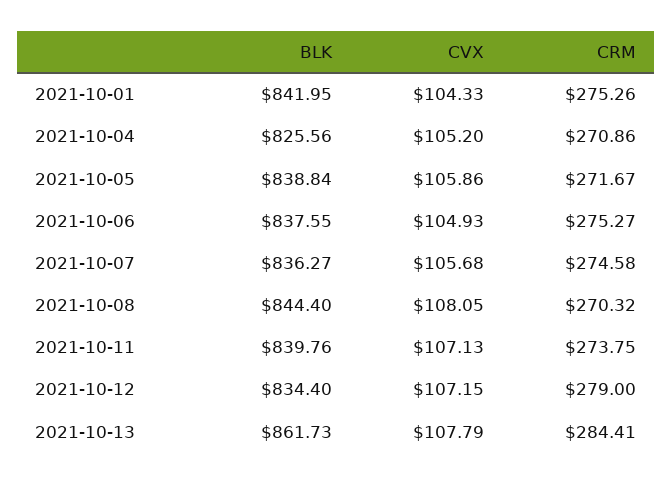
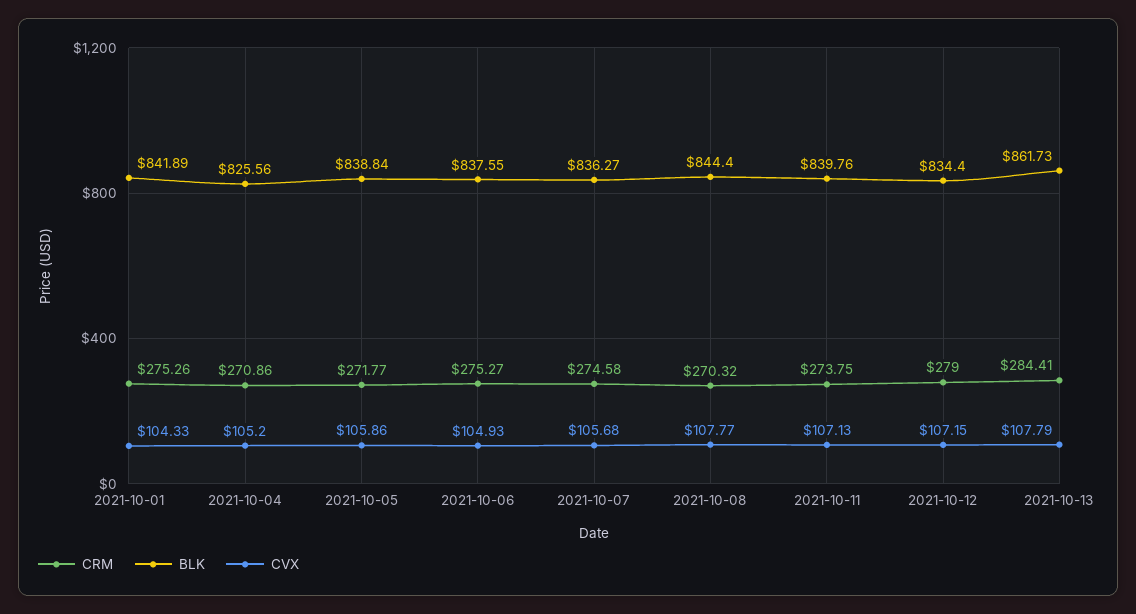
  {
    "BLK": {
-     "2021-10-01": 841.95,
+     "2021-10-01": 841.89,
      "2021-10-04": 825.56,
      "2021-10-05": 838.84,
      "2021-10-06": 837.55,
      "2021-10-07": 836.27,
      "2021-10-08": 844.4,
      "2021-10-11": 839.76,
      "2021-10-12": 834.4,
      "2021-10-13": 861.73
    },
    "CVX": {
      "2021-10-01": 104.33,
      "2021-10-04": 105.2,
      "2021-10-05": 105.86,
      "2021-10-06": 104.93,
      "2021-10-07": 105.68,
-     "2021-10-08": 108.05,
+     "2021-10-08": 107.77,
      "2021-10-11": 107.13,
      "2021-10-12": 107.15,
      "2021-10-13": 107.79
    },
    "CRM": {
      "2021-10-01": 275.26,
      "2021-10-04": 270.86,
-     "2021-10-05": 271.67,
+     "2021-10-05": 271.77,
      "2021-10-06": 275.27,
      "2021-10-07": 274.58,
      "2021-10-08": 270.32,
      "2021-10-11": 273.75,
      "2021-10-12": 279,
      "2021-10-13": 284.41
    }
  }

